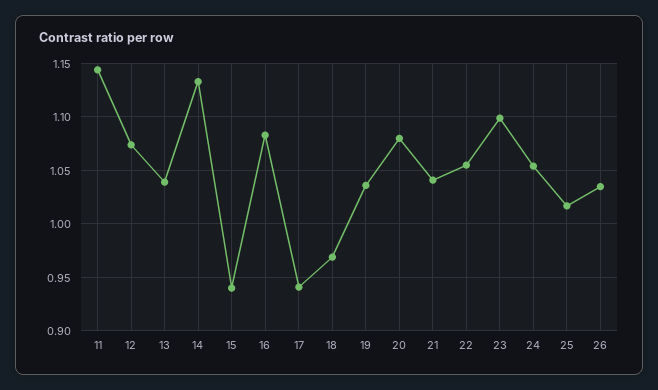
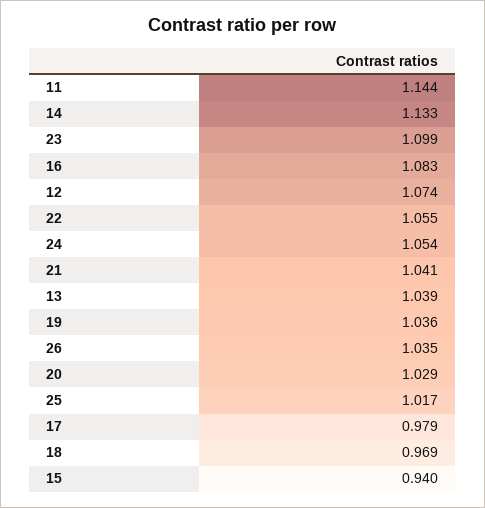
  {
    "11": 1.144,
    "12": 1.074,
    "13": 1.039,
    "14": 1.133,
    "15": 0.94,
    "16": 1.083,
-   "17": 0.94,
+   "17": 0.979,
    "18": 0.969,
    "19": 1.036,
-   "20": 1.08,
+   "20": 1.029,
    "21": 1.041,
    "22": 1.055,
    "23": 1.099,
    "24": 1.054,
    "25": 1.017,
    "26": 1.035
  }

